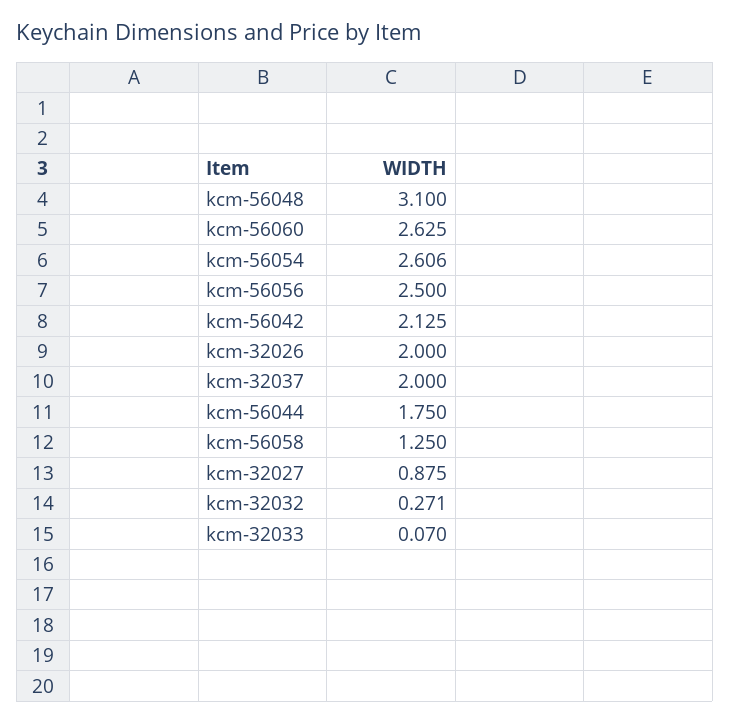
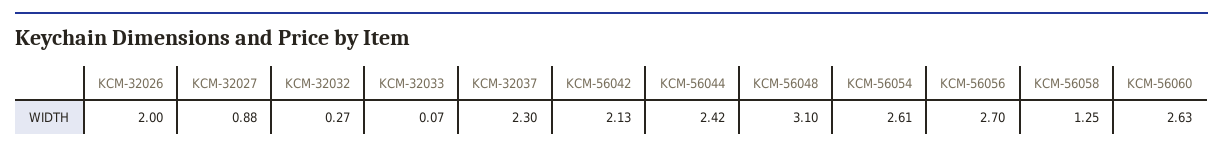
  {
    "kcm-56048": 3.1,
    "kcm-56060": 2.625,
    "kcm-56054": 2.606,
-   "kcm-56056": 2.5,
+   "kcm-56056": 2.7,
    "kcm-56042": 2.125,
    "kcm-32026": 2,
-   "kcm-32037": 2,
+   "kcm-32037": 2.3,
-   "kcm-56044": 1.75,
+   "kcm-56044": 2.42,
    "kcm-56058": 1.25,
    "kcm-32027": 0.875,
    "kcm-32032": 0.271,
    "kcm-32033": 0.07
  }

